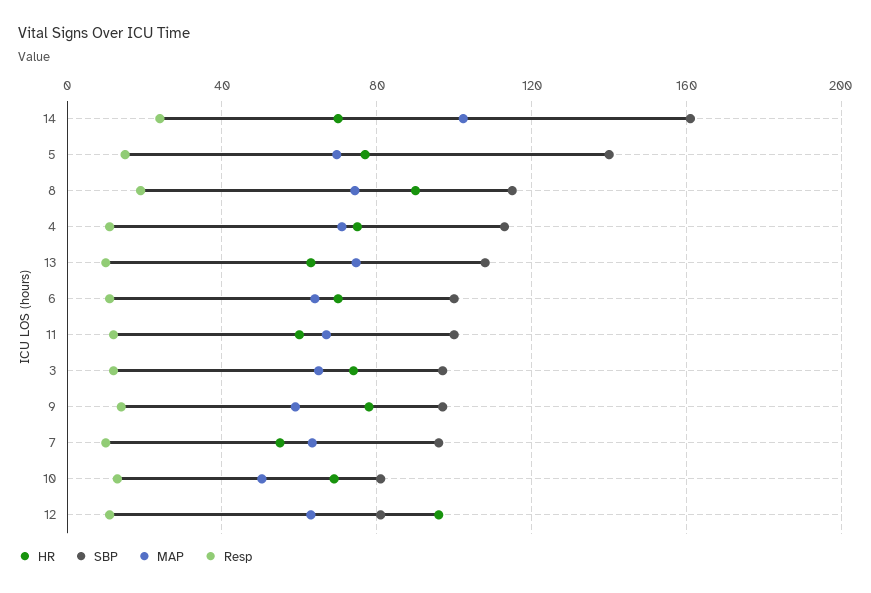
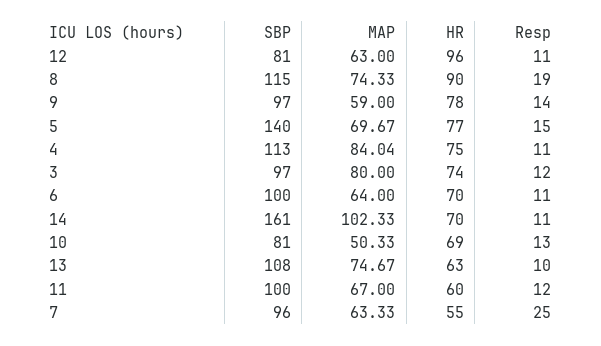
  {
    "HR": {
      "14": 70,
      "5": 77,
      "8": 90,
      "4": 75,
      "13": 63,
      "6": 70,
      "11": 60,
      "3": 74,
      "9": 78,
      "7": 55,
      "10": 69,
      "12": 96
    },
    "SBP": {
      "14": 161,
      "5": 140,
      "8": 115,
      "4": 113,
      "13": 108,
      "6": 100,
      "11": 100,
      "3": 97,
      "9": 97,
      "7": 96,
      "10": 81,
      "12": 81
    },
    "MAP": {
      "14": 102.33,
      "5": 69.67,
      "8": 74.33,
-     "4": 70,
+     "4": 84.04,
      "13": 74.67,
      "6": 64,
      "11": 67,
-     "3": 65,
+     "3": 80,
      "9": 59,
      "7": 63.33,
      "10": 50.33,
      "12": 63
    },
    "Resp": {
-     "14": 25,
+     "14": 11,
      "5": 15,
      "8": 19,
      "4": 11,
      "13": 10,
      "6": 11,
      "11": 12,
      "3": 12,
      "9": 14,
-     "7": 10,
+     "7": 25,
      "10": 13,
      "12": 11
    }
  }

